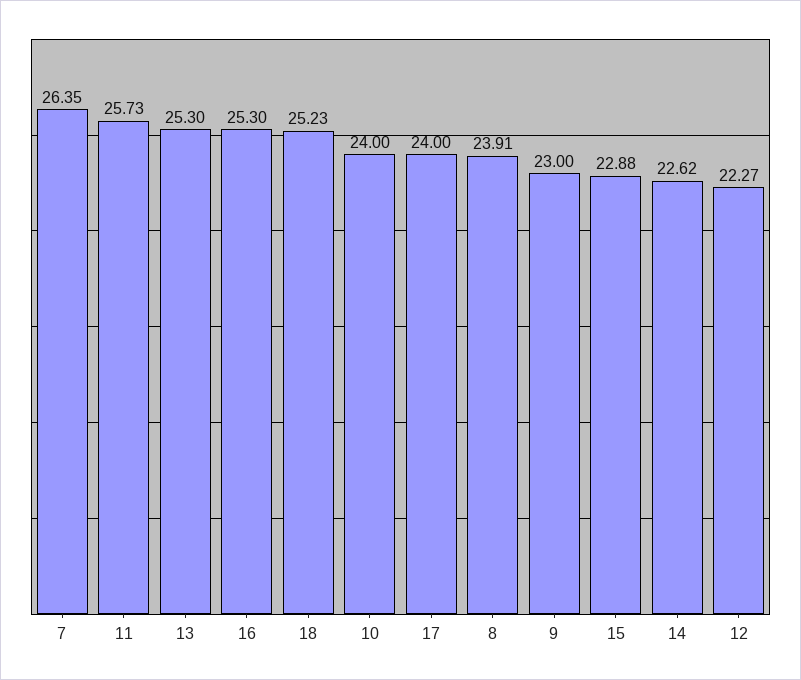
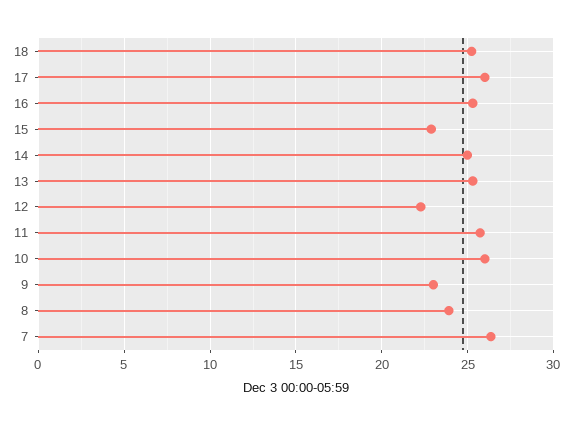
  {
    "7": 26.35,
    "11": 25.73,
    "13": 25.3,
    "16": 25.3,
    "18": 25.23,
-   "10": 24,
+   "10": 26,
-   "17": 24,
+   "17": 26,
    "8": 23.91,
    "9": 23,
    "15": 22.88,
-   "14": 22.62,
+   "14": 25,
    "12": 22.27
  }

